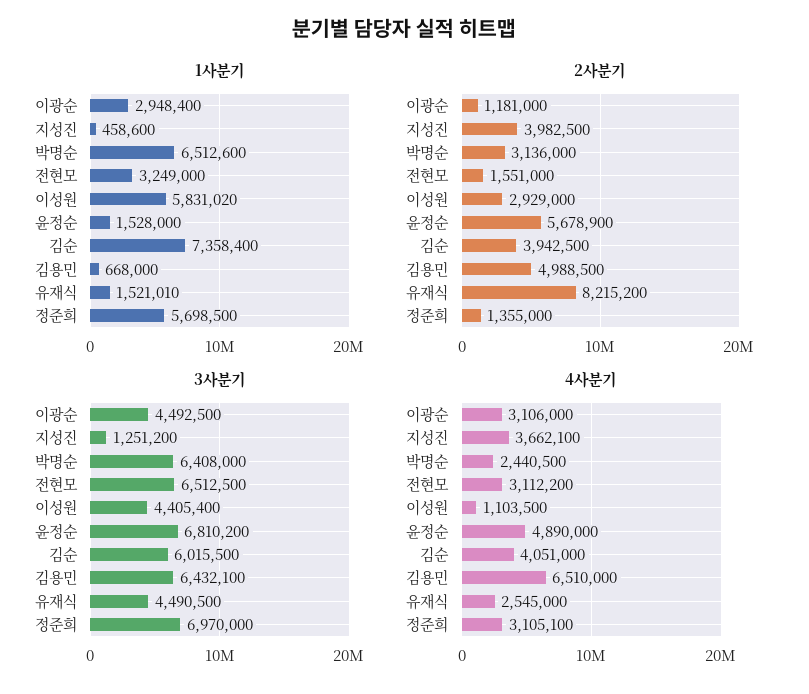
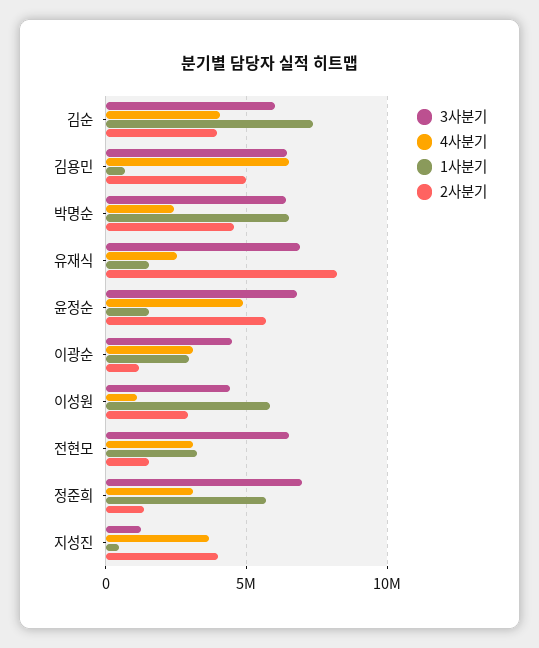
  {
    "1사분기": {
      "이광순": 2948400,
      "지성진": 458600,
      "박명순": 6512600,
      "전현모": 3249000,
      "이성원": 5831020,
      "윤정순": 1528000,
      "김순": 7358400,
      "김용민": 668000,
      "유재식": 1521010,
      "정준희": 5698500
    },
    "2사분기": {
      "이광순": 1181000,
      "지성진": 3982500,
-     "박명순": 3136000,
+     "박명순": 4500000,
      "전현모": 1551000,
      "이성원": 2929000,
      "윤정순": 5678900,
      "김순": 3942500,
      "김용민": 4988500,
      "유재식": 8215200,
      "정준희": 1355000
    },
    "3사분기": {
      "이광순": 4492500,
      "지성진": 1251200,
      "박명순": 6408000,
      "전현모": 6512500,
      "이성원": 4405400,
      "윤정순": 6810200,
      "김순": 6015500,
      "김용민": 6432100,
-     "유재식": 4490500,
+     "유재식": 7000000,
      "정준희": 6970000
    },
    "4사분기": {
      "이광순": 3106000,
      "지성진": 3662100,
      "박명순": 2440500,
      "전현모": 3112200,
      "이성원": 1103500,
      "윤정순": 4890000,
      "김순": 4051000,
      "김용민": 6510000,
      "유재식": 2545000,
      "정준희": 3105100
    }
  }

